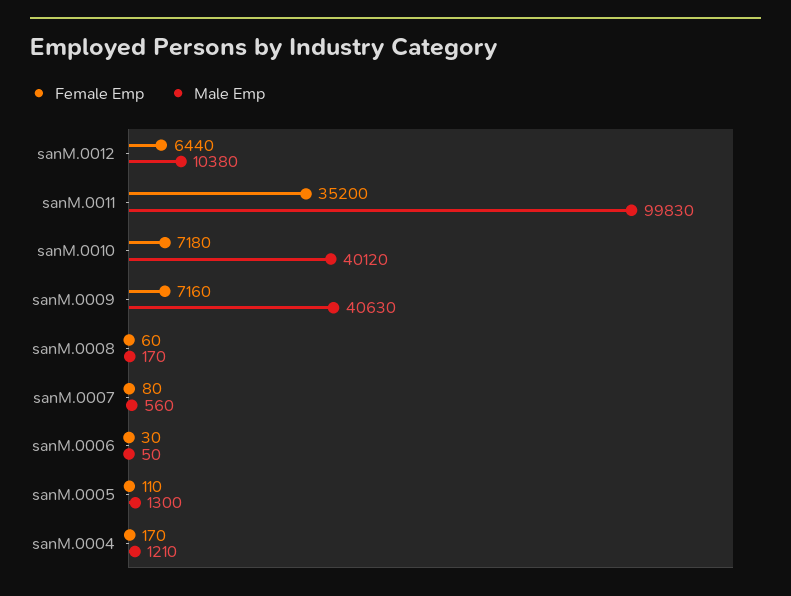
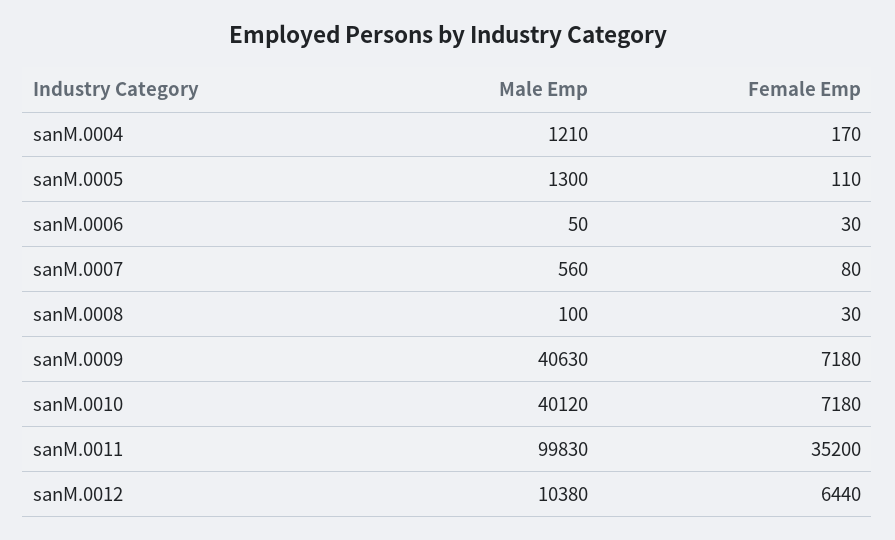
  {
    "Female Emp": {
      "sanM.0012": 6440,
      "sanM.0011": 35200,
      "sanM.0010": 7180,
-     "sanM.0009": 7160,
+     "sanM.0009": 7180,
-     "sanM.0008": 60,
+     "sanM.0008": 30,
      "sanM.0007": 80,
      "sanM.0006": 30,
      "sanM.0005": 110,
      "sanM.0004": 170
    },
    "Male Emp": {
      "sanM.0012": 10380,
      "sanM.0011": 99830,
      "sanM.0010": 40120,
      "sanM.0009": 40630,
-     "sanM.0008": 170,
+     "sanM.0008": 100,
      "sanM.0007": 560,
      "sanM.0006": 50,
      "sanM.0005": 1300,
      "sanM.0004": 1210
    }
  }

